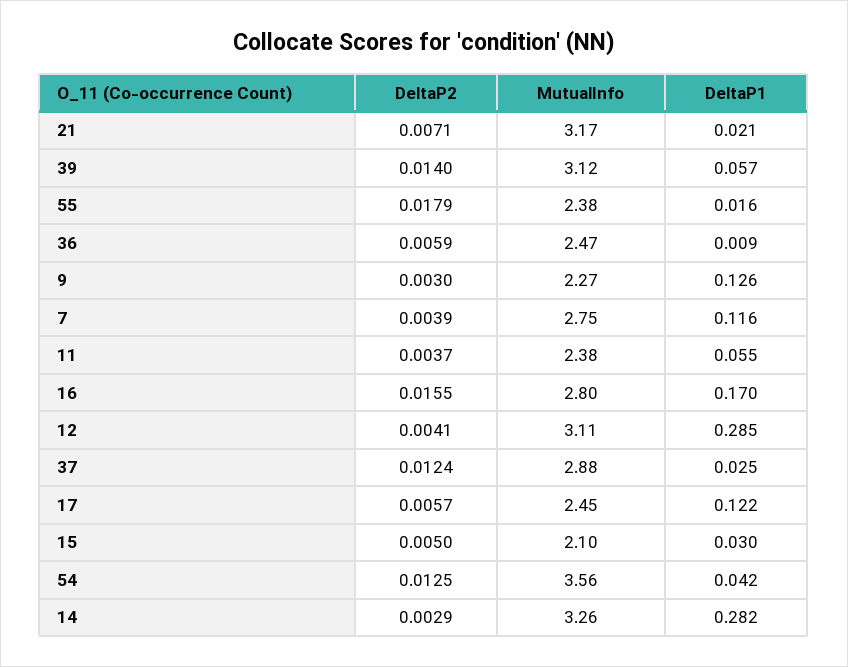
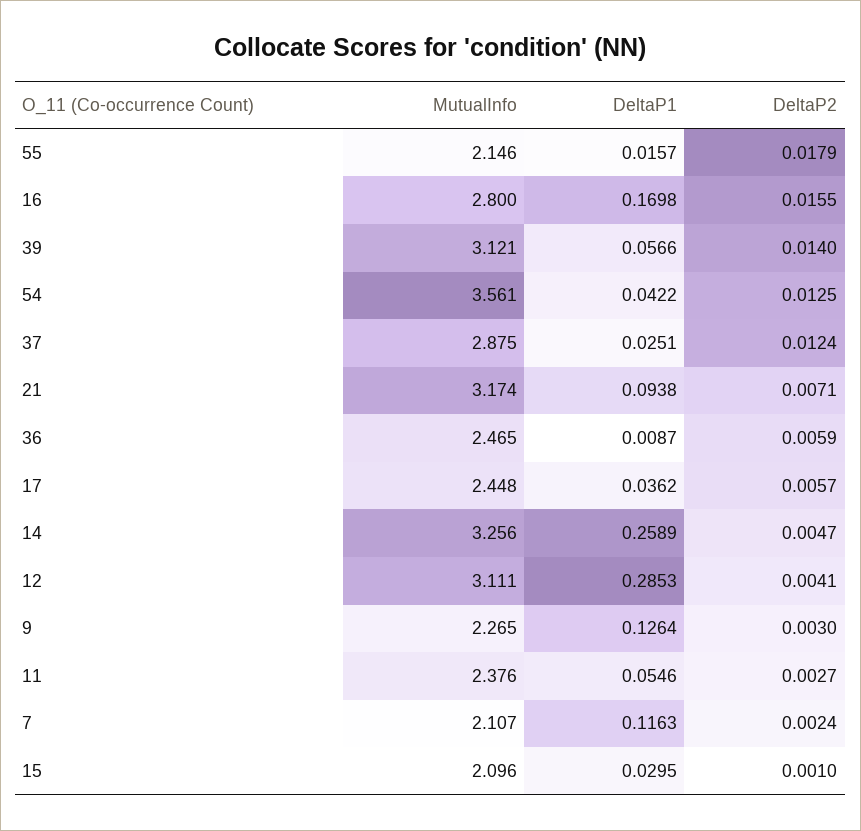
  {
    "DeltaP2": {
      "21": 0.0071,
      "39": 0.014,
      "55": 0.0179,
      "36": 0.0059,
      "9": 0.003,
-     "7": 0.0039,
+     "7": 0.0024,
-     "11": 0.0037,
+     "11": 0.0027,
      "16": 0.0155,
      "12": 0.0041,
      "37": 0.0124,
      "17": 0.0057,
-     "15": 0.005,
+     "15": 0.001,
      "54": 0.0125,
-     "14": 0.0029
+     "14": 0.0047
    },
    "MutualInfo": {
      "21": 3.174,
      "39": 3.121,
-     "55": 2.38,
+     "55": 2.146,
      "36": 2.465,
      "9": 2.265,
-     "7": 2.75,
+     "7": 2.107,
      "11": 2.376,
      "16": 2.8,
      "12": 3.111,
      "37": 2.875,
      "17": 2.448,
      "15": 2.096,
      "54": 3.561,
      "14": 3.256
    },
    "DeltaP1": {
-     "21": 0.021,
+     "21": 0.0938,
      "39": 0.0566,
      "55": 0.0157,
      "36": 0.0087,
      "9": 0.1264,
      "7": 0.1163,
      "11": 0.0546,
      "16": 0.1698,
      "12": 0.2853,
      "37": 0.0251,
-     "17": 0.122,
+     "17": 0.0362,
      "15": 0.0295,
      "54": 0.0422,
-     "14": 0.282
+     "14": 0.2589
    }
  }

